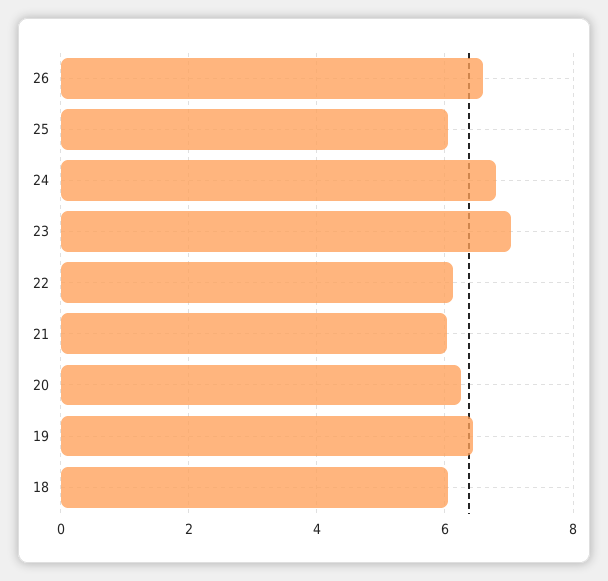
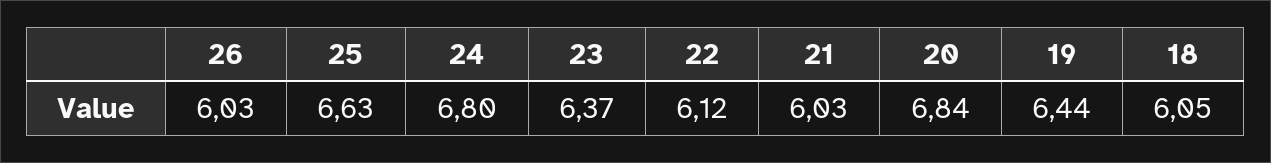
  {
-   "26": 6.6,
+   "26": 6.03,
-   "25": 6,
+   "25": 6.63,
    "24": 6.8,
-   "23": 7,
+   "23": 6.37,
    "22": 6.12,
    "21": 6.03,
-   "20": 6.2,
+   "20": 6.84,
    "19": 6.44,
    "18": 6.05
  }

